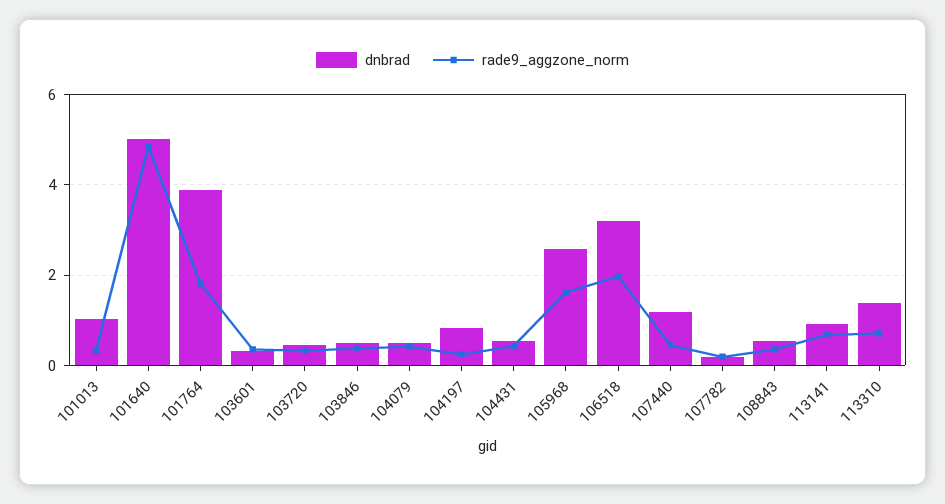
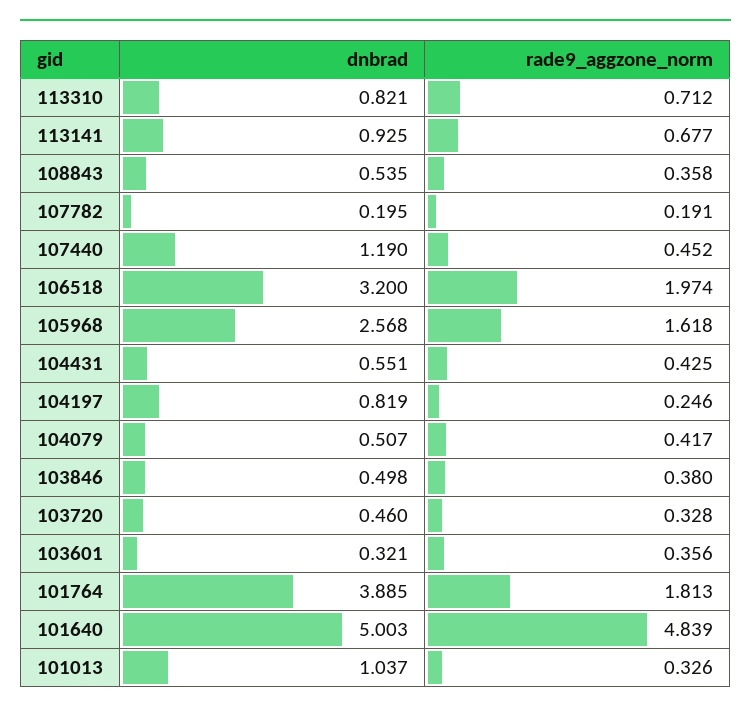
  {
    "dnbrad": {
      "101013": 1.037,
      "101640": 5.003,
      "101764": 3.885,
      "103601": 0.321,
      "103720": 0.46,
      "103846": 0.498,
      "104079": 0.507,
      "104197": 0.819,
      "104431": 0.551,
      "105968": 2.568,
      "106518": 3.2,
      "107440": 1.19,
      "107782": 0.195,
      "108843": 0.535,
      "113141": 0.925,
-     "113310": 1.4
+     "113310": 0.821
    },
    "rade9_aggzone_norm": {
      "101013": 0.326,
      "101640": 4.839,
      "101764": 1.813,
      "103601": 0.356,
      "103720": 0.328,
      "103846": 0.38,
      "104079": 0.417,
      "104197": 0.246,
      "104431": 0.425,
      "105968": 1.618,
      "106518": 1.974,
      "107440": 0.452,
      "107782": 0.191,
      "108843": 0.358,
      "113141": 0.677,
      "113310": 0.712
    }
  }

